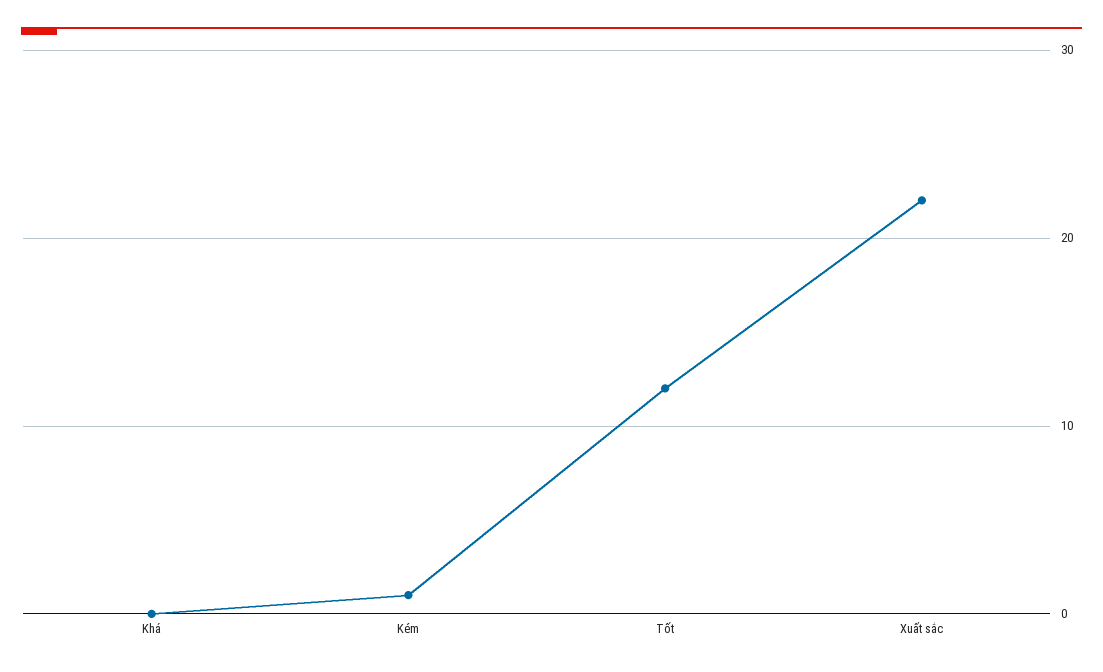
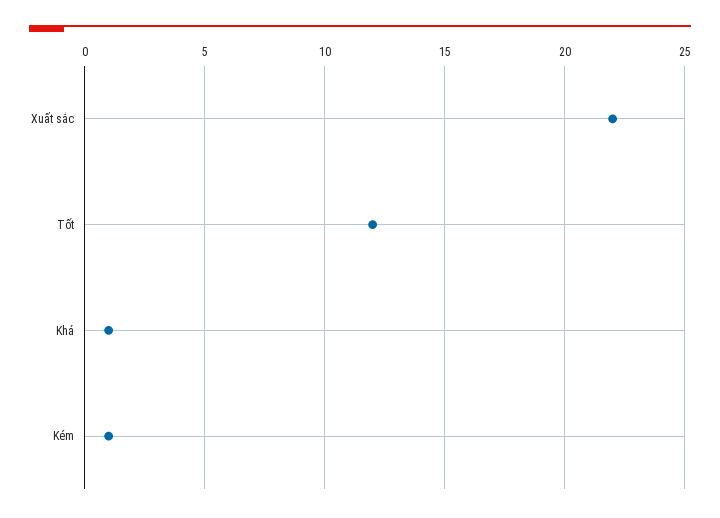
  {
-   "Khá": 0,
+   "Khá": 1,
    "Kém": 1,
    "Tốt": 12,
    "Xuất sắc": 22
  }

